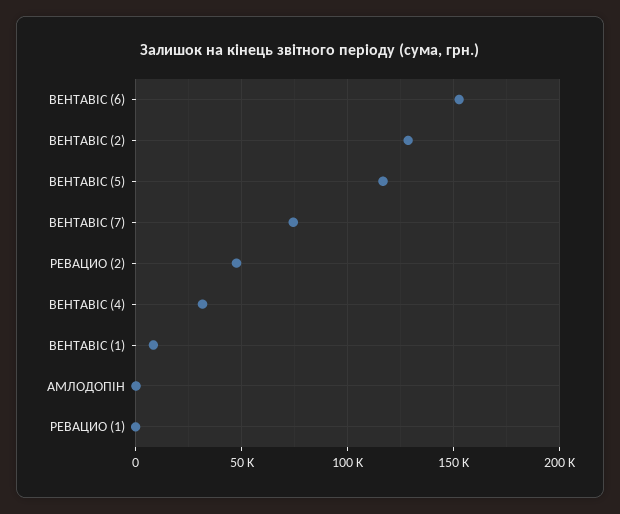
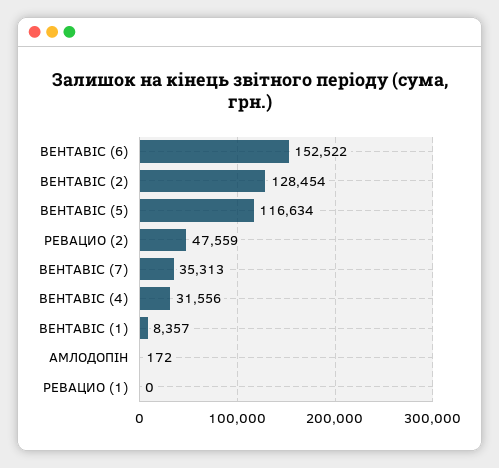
  {
    "ВЕНТАВІС (6)": 152522,
    "ВЕНТАВІС (2)": 128454,
    "ВЕНТАВІС (5)": 116634,
-   "ВЕНТАВІС (7)": 75000,
+   "ВЕНТАВІС (7)": 35313,
    "РЕВАЦИО (2)": 47559,
    "ВЕНТАВІС (4)": 31556,
    "ВЕНТАВІС (1)": 8357,
    "АМЛОДОПІН": 172,
    "РЕВАЦИО (1)": 0
  }

